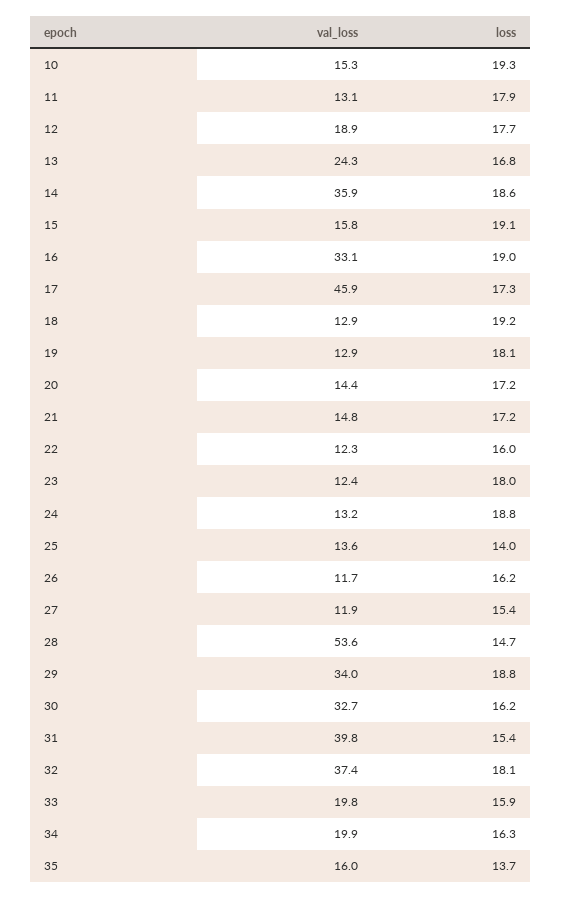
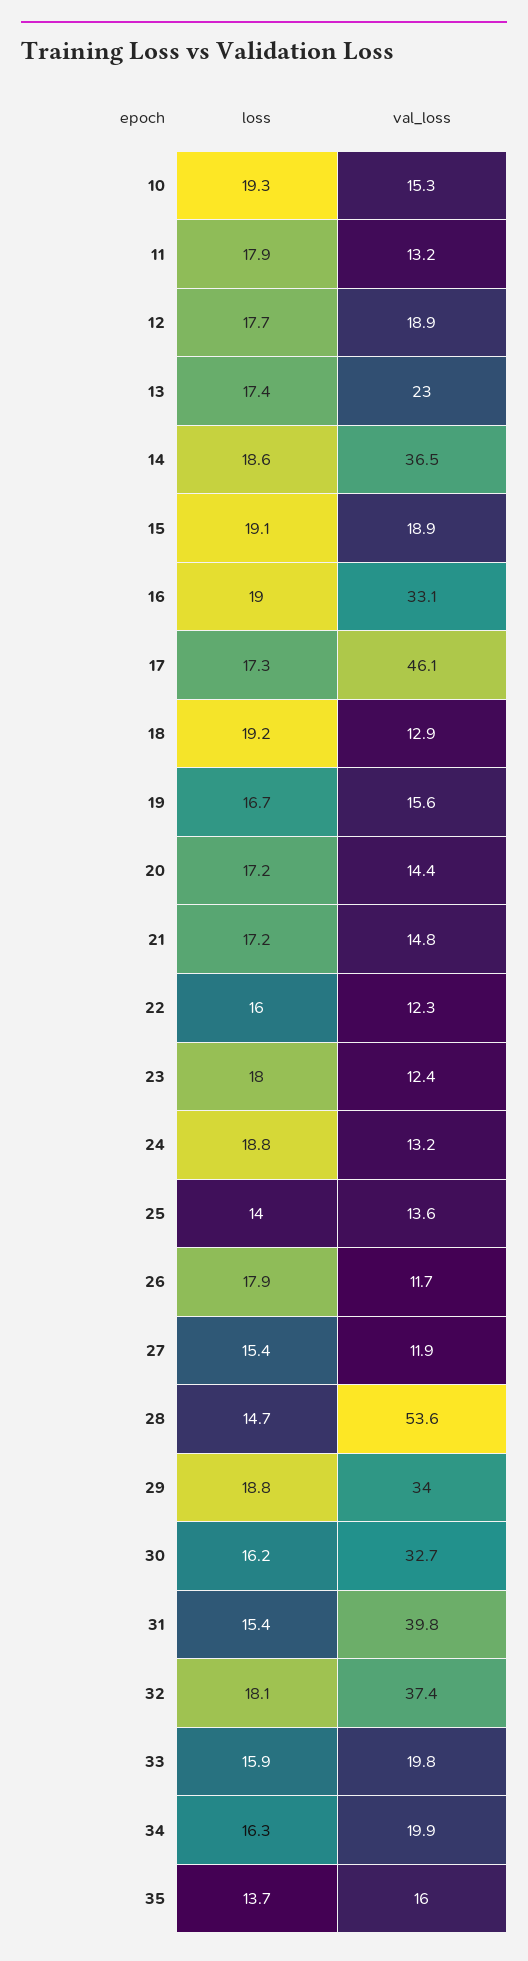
  {
    "val_loss": {
      "10": 15.3,
-     "11": 13.1,
+     "11": 13.2,
      "12": 18.9,
-     "13": 24.3,
+     "13": 23,
-     "14": 35.9,
+     "14": 36.5,
-     "15": 15.8,
+     "15": 18.9,
      "16": 33.1,
-     "17": 45.9,
+     "17": 46.1,
      "18": 12.9,
-     "19": 12.9,
+     "19": 15.6,
      "20": 14.4,
      "21": 14.8,
      "22": 12.3,
      "23": 12.4,
      "24": 13.2,
      "25": 13.6,
      "26": 11.7,
      "27": 11.9,
      "28": 53.6,
      "29": 34,
      "30": 32.7,
      "31": 39.8,
      "32": 37.4,
      "33": 19.8,
      "34": 19.9,
      "35": 16
    },
    "loss": {
      "10": 19.3,
      "11": 17.9,
      "12": 17.7,
-     "13": 16.8,
+     "13": 17.4,
      "14": 18.6,
      "15": 19.1,
      "16": 19,
      "17": 17.3,
      "18": 19.2,
-     "19": 18.1,
+     "19": 16.7,
      "20": 17.2,
      "21": 17.2,
      "22": 16,
      "23": 18,
      "24": 18.8,
      "25": 14,
-     "26": 16.2,
+     "26": 17.9,
      "27": 15.4,
      "28": 14.7,
      "29": 18.8,
      "30": 16.2,
      "31": 15.4,
      "32": 18.1,
      "33": 15.9,
      "34": 16.3,
      "35": 13.7
    }
  }

